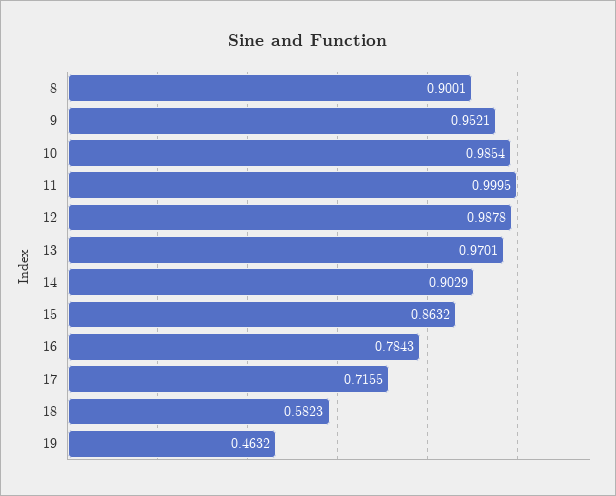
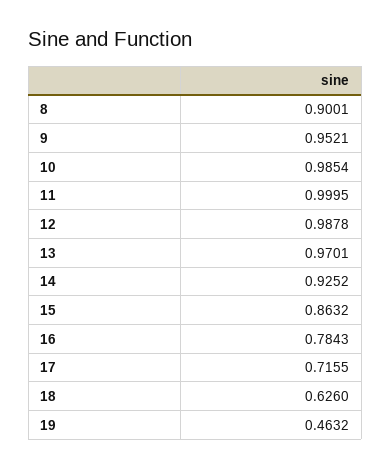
  {
    "8": 0.9001,
    "9": 0.9521,
    "10": 0.9854,
    "11": 0.9995,
    "12": 0.9878,
    "13": 0.9701,
-   "14": 0.9029,
+   "14": 0.9252,
    "15": 0.8632,
    "16": 0.7843,
    "17": 0.7155,
-   "18": 0.5823,
+   "18": 0.626,
    "19": 0.4632
  }

